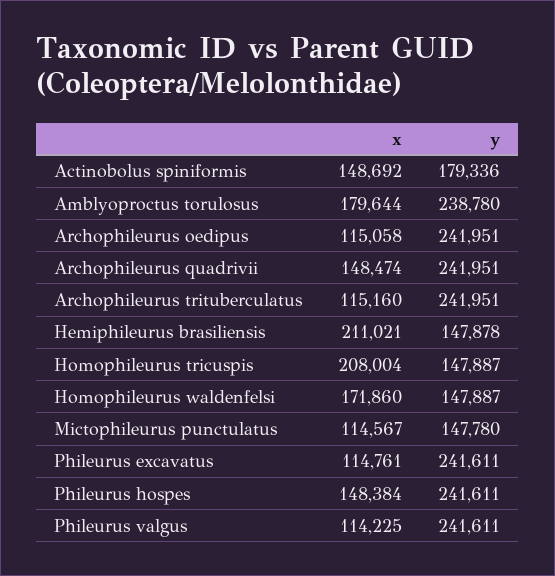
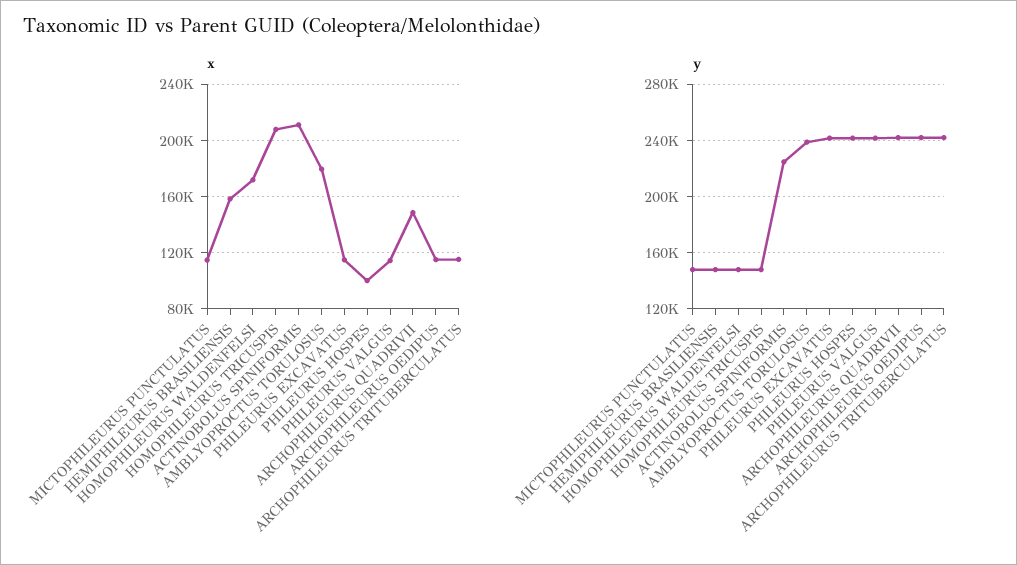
  {
    "x": {
-     "Actinobolus spiniformis": 148692,
+     "Actinobolus spiniformis": 210000,
      "Amblyoproctus torulosus": 179644,
      "Archophileurus oedipus": 115058,
      "Archophileurus quadrivii": 148474,
      "Archophileurus trituberculatus": 115160,
-     "Hemiphileurus brasiliensis": 211021,
+     "Hemiphileurus brasiliensis": 160000,
      "Homophileurus tricuspis": 208004,
      "Homophileurus waldenfelsi": 171860,
      "Mictophileurus punctulatus": 114567,
      "Phileurus excavatus": 114761,
-     "Phileurus hospes": 148384,
+     "Phileurus hospes": 100000,
      "Phileurus valgus": 114225
    },
    "y": {
-     "Actinobolus spiniformis": 179336,
+     "Actinobolus spiniformis": 225000,
      "Amblyoproctus torulosus": 238780,
      "Archophileurus oedipus": 241951,
      "Archophileurus quadrivii": 241951,
      "Archophileurus trituberculatus": 241951,
      "Hemiphileurus brasiliensis": 147878,
      "Homophileurus tricuspis": 147887,
      "Homophileurus waldenfelsi": 147887,
      "Mictophileurus punctulatus": 147780,
      "Phileurus excavatus": 241611,
      "Phileurus hospes": 241611,
      "Phileurus valgus": 241611
    }
  }

